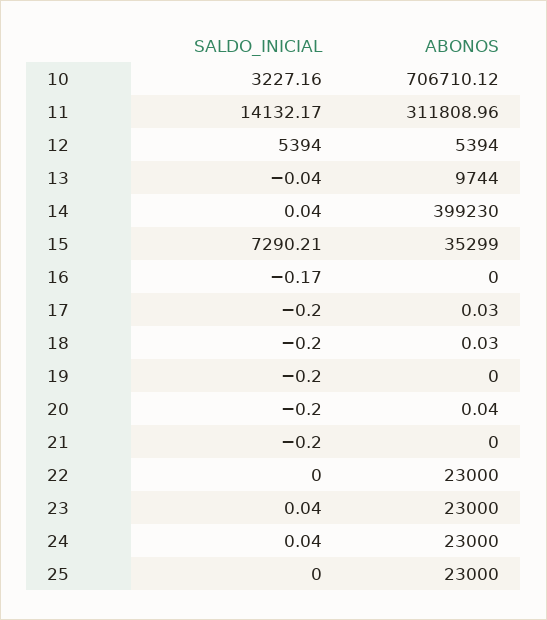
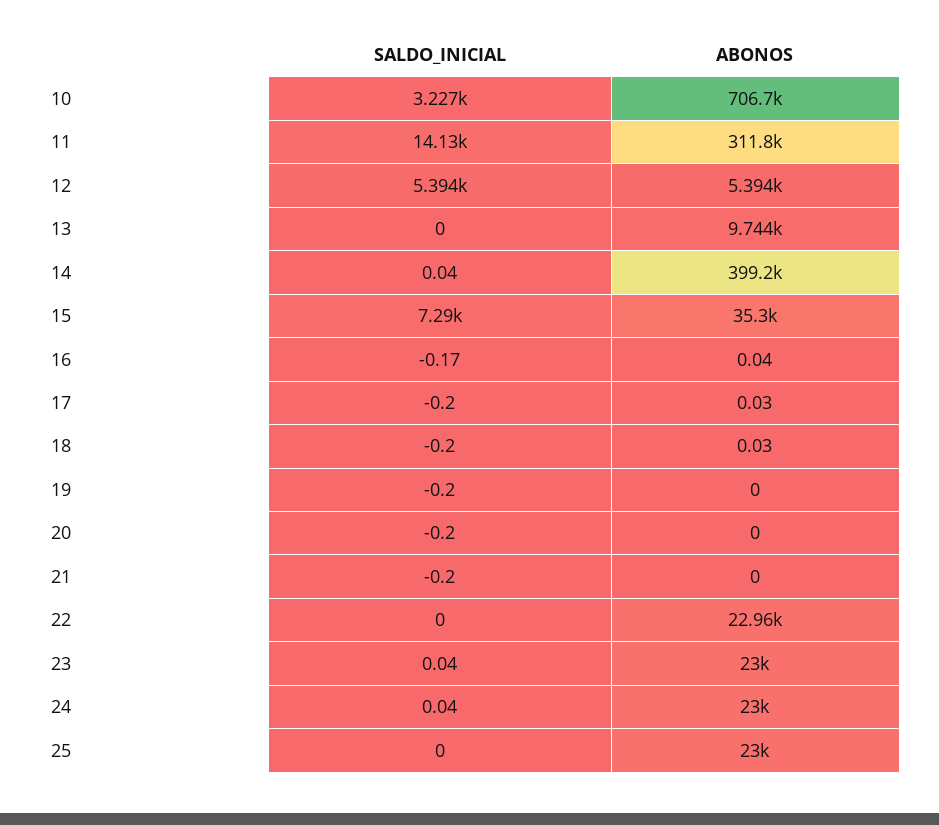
  {
    "SALDO_INICIAL": {
      "10": 3227.16,
      "11": 14132.17,
      "12": 5394,
-     "13": -0.04,
+     "13": 0,
      "14": 0.04,
      "15": 7290.21,
      "16": -0.17,
      "17": -0.2,
      "18": -0.2,
      "19": -0.2,
      "20": -0.2,
      "21": -0.2,
      "22": 0,
      "23": 0.04,
      "24": 0.04,
      "25": 0
    },
    "ABONOS": {
      "10": 706710.12,
      "11": 311808.96,
      "12": 5394,
      "13": 9744,
      "14": 399230,
      "15": 35299,
-     "16": 0,
+     "16": 0.04,
      "17": 0.03,
      "18": 0.03,
      "19": 0,
-     "20": 0.04,
+     "20": 0,
      "21": 0,
-     "22": 23000,
+     "22": 22960,
      "23": 23000,
      "24": 23000,
      "25": 23000
    }
  }

